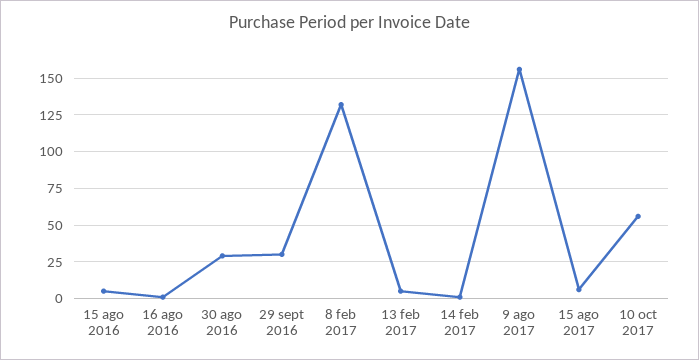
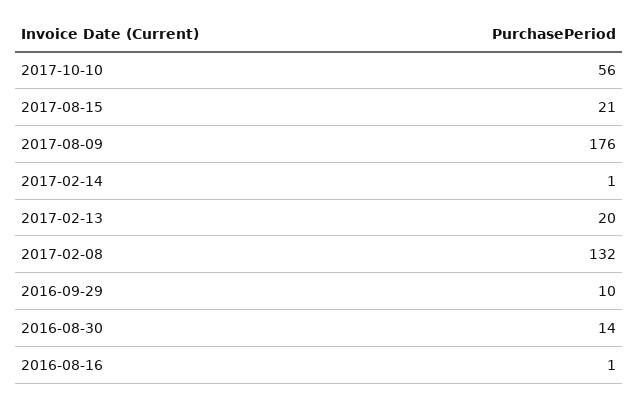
  {
-   "15 ago 2016": 5,
    "16 ago 2016": 1,
-   "30 ago 2016": 30,
+   "30 ago 2016": 14,
-   "29 sept 2016": 30,
+   "29 sept 2016": 10,
    "8 feb 2017": 132,
-   "13 feb 2017": 5,
+   "13 feb 2017": 20,
    "14 feb 2017": 1,
-   "9 ago 2017": 155,
+   "9 ago 2017": 176,
-   "15 ago 2017": 5,
+   "15 ago 2017": 21,
    "10 oct 2017": 56
  }

